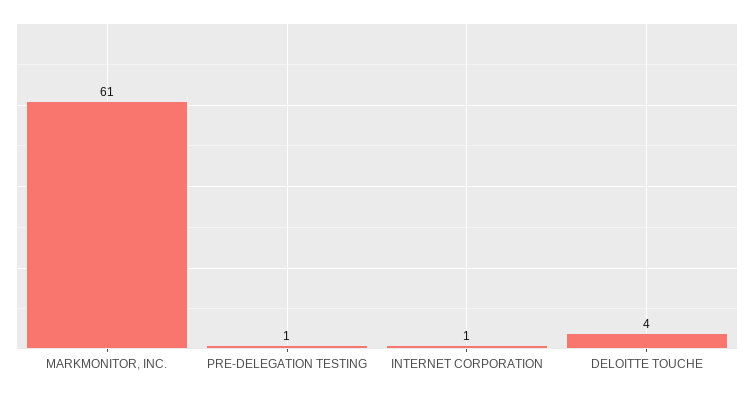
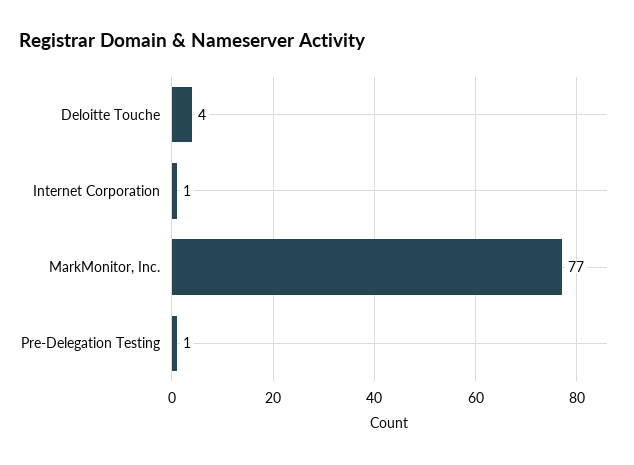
  {
-   "MARKMONITOR, INC.": 61,
+   "MARKMONITOR, INC.": 77,
    "PRE-DELEGATION TESTING": 1,
    "INTERNET CORPORATION": 1,
    "DELOITTE TOUCHE": 4
  }

